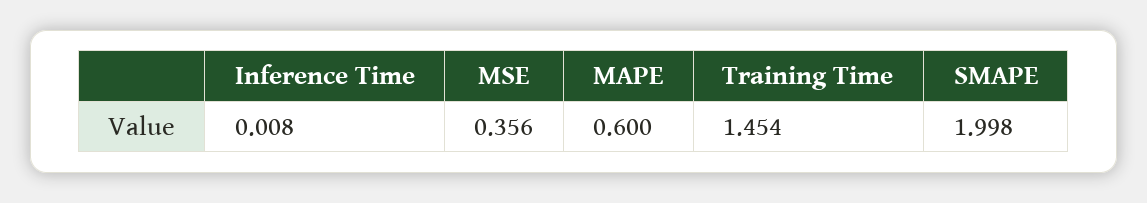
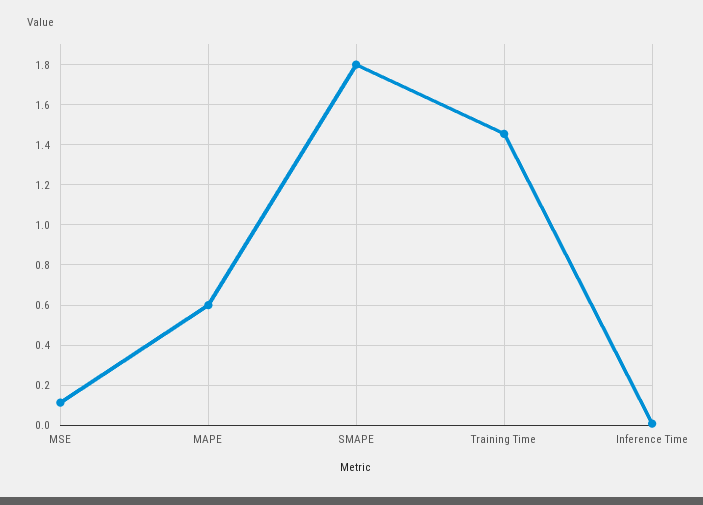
  {
    "Inference Time": 0.008,
-   "MSE": 0.356,
+   "MSE": 0.1,
    "MAPE": 0.6,
    "Training Time": 1.454,
-   "SMAPE": 1.998
+   "SMAPE": 1.8
  }

